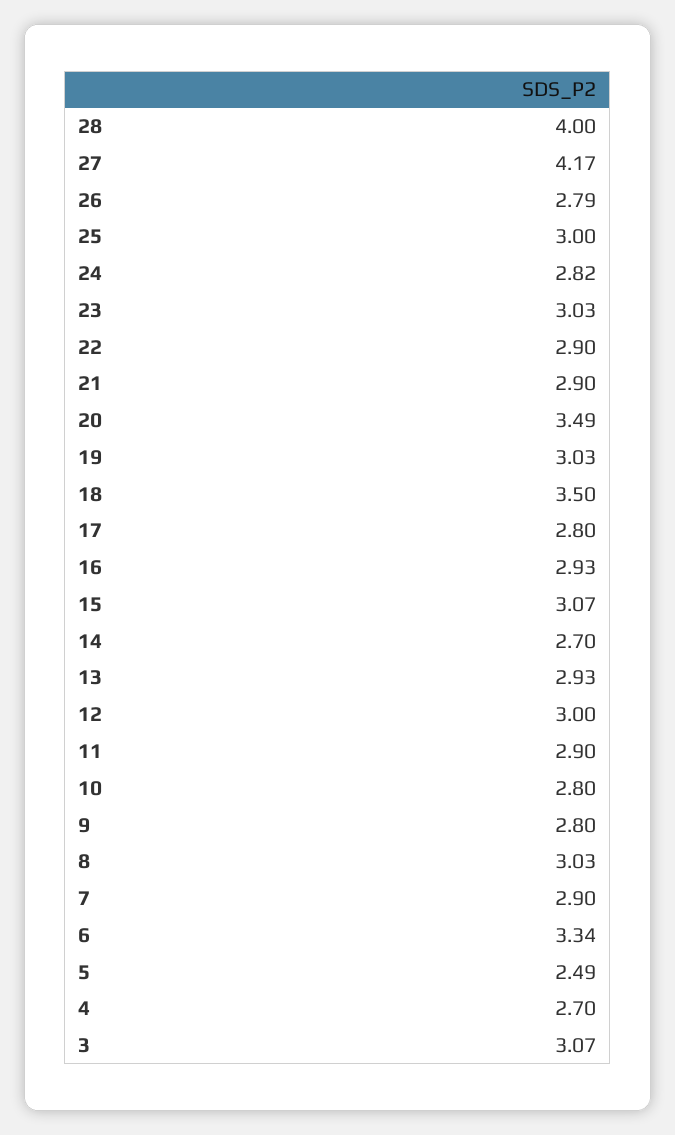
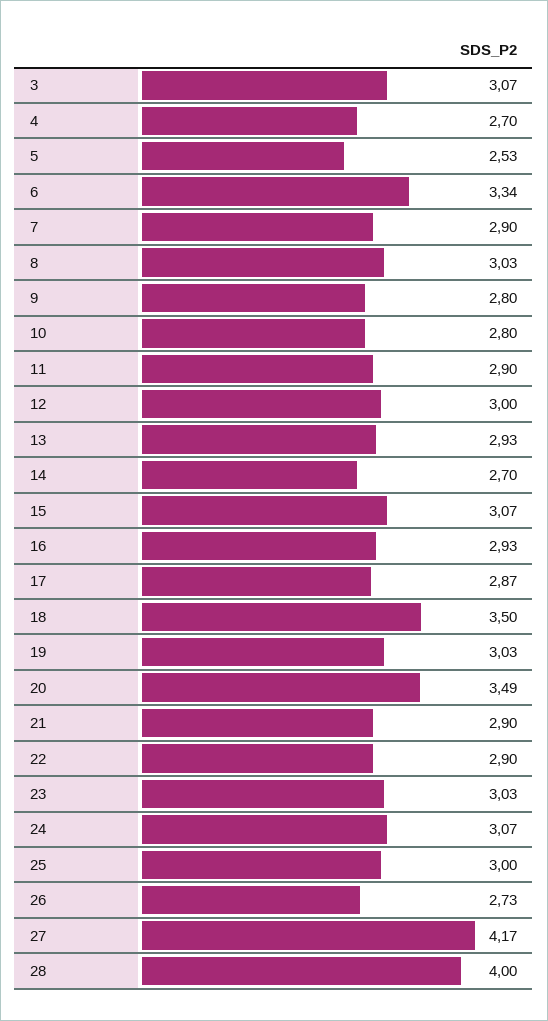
  {
    "28": 4,
    "27": 4.17,
-   "26": 2.79,
+   "26": 2.73,
    "25": 3,
-   "24": 2.82,
+   "24": 3.07,
    "23": 3.03,
    "22": 2.9,
    "21": 2.9,
    "20": 3.49,
    "19": 3.03,
    "18": 3.5,
-   "17": 2.8,
+   "17": 2.87,
    "16": 2.93,
    "15": 3.07,
    "14": 2.7,
    "13": 2.93,
    "12": 3,
    "11": 2.9,
    "10": 2.8,
    "9": 2.8,
    "8": 3.03,
    "7": 2.9,
    "6": 3.34,
-   "5": 2.49,
+   "5": 2.53,
    "4": 2.7,
    "3": 3.07
  }

